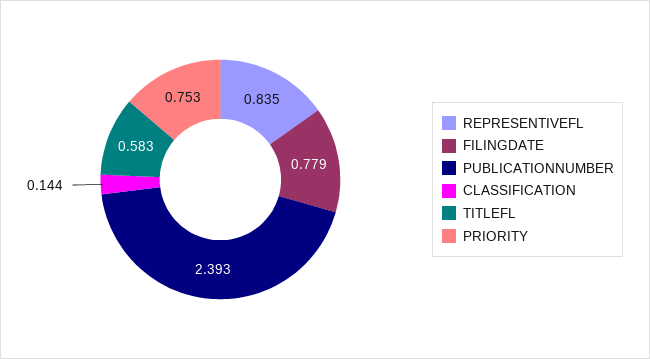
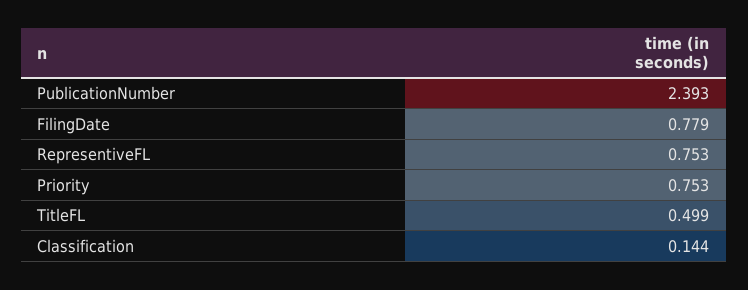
  {
-   "REPRESENTIVEFL": 0.835,
+   "REPRESENTIVEFL": 0.753,
    "FILINGDATE": 0.779,
    "PUBLICATIONNUMBER": 2.393,
    "CLASSIFICATION": 0.144,
-   "TITLEFL": 0.583,
+   "TITLEFL": 0.499,
    "PRIORITY": 0.753
  }

